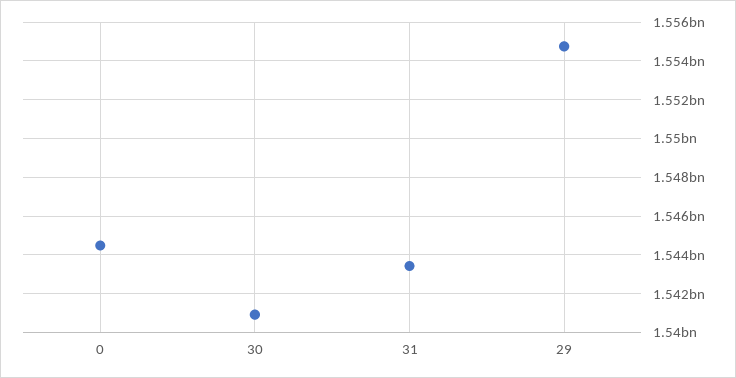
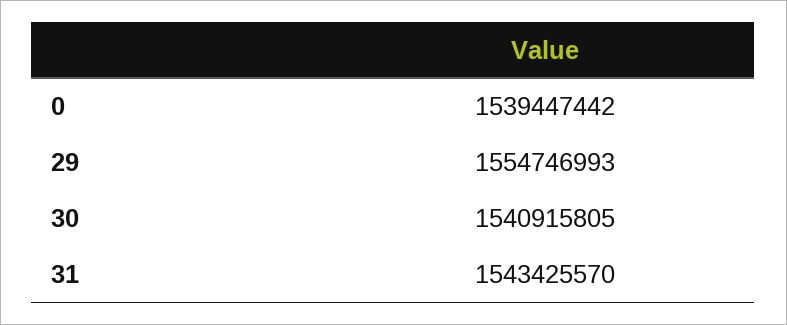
  {
-   "0": 1544500000,
+   "0": 1539447442,
    "30": 1540915805,
    "31": 1543425570,
    "29": 1554746993
  }

